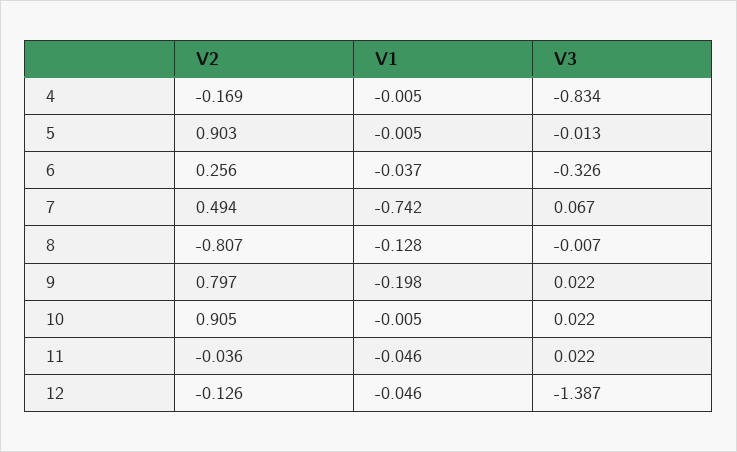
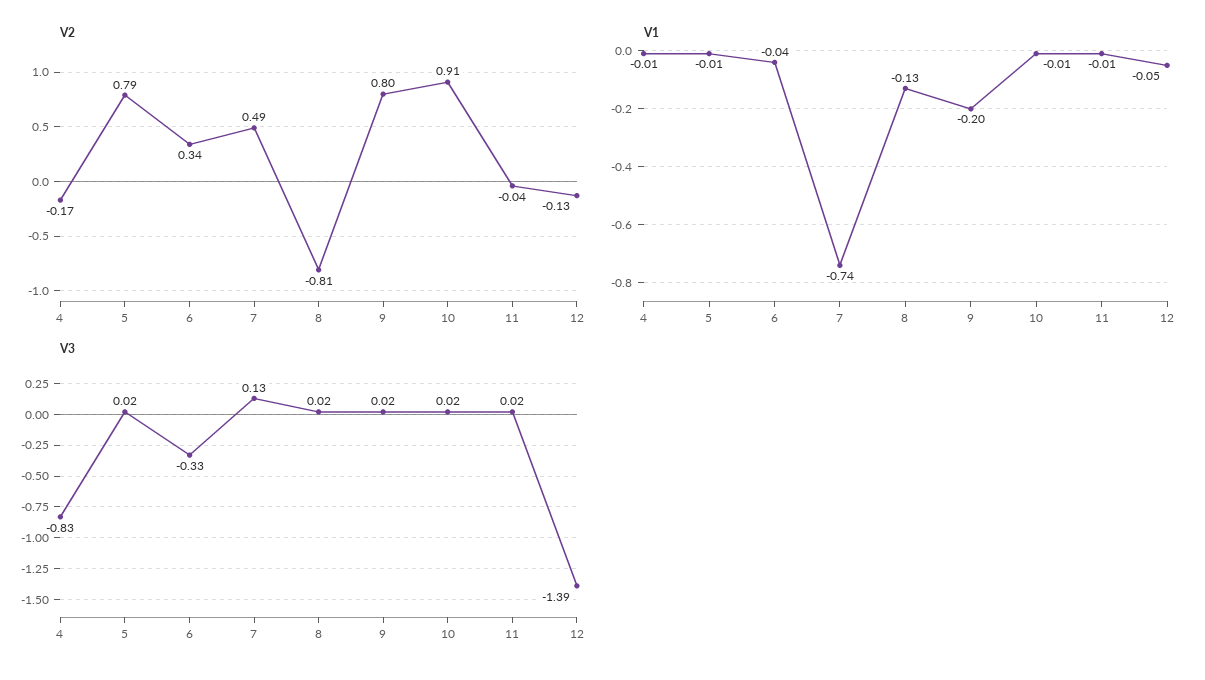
  {
    "V2": {
      "4": -0.169,
-     "5": 0.903,
+     "5": 0.79,
-     "6": 0.256,
+     "6": 0.34,
      "7": 0.494,
      "8": -0.807,
      "9": 0.797,
      "10": 0.905,
      "11": -0.036,
      "12": -0.126
    },
    "V1": {
      "4": -0.005,
      "5": -0.005,
      "6": -0.037,
      "7": -0.742,
      "8": -0.128,
      "9": -0.198,
      "10": -0.005,
-     "11": -0.046,
+     "11": -0.01,
      "12": -0.046
    },
    "V3": {
      "4": -0.834,
-     "5": -0.013,
+     "5": 0.02,
      "6": -0.326,
-     "7": 0.067,
+     "7": 0.13,
-     "8": -0.007,
+     "8": 0.02,
      "9": 0.022,
      "10": 0.022,
      "11": 0.022,
      "12": -1.387
    }
  }

